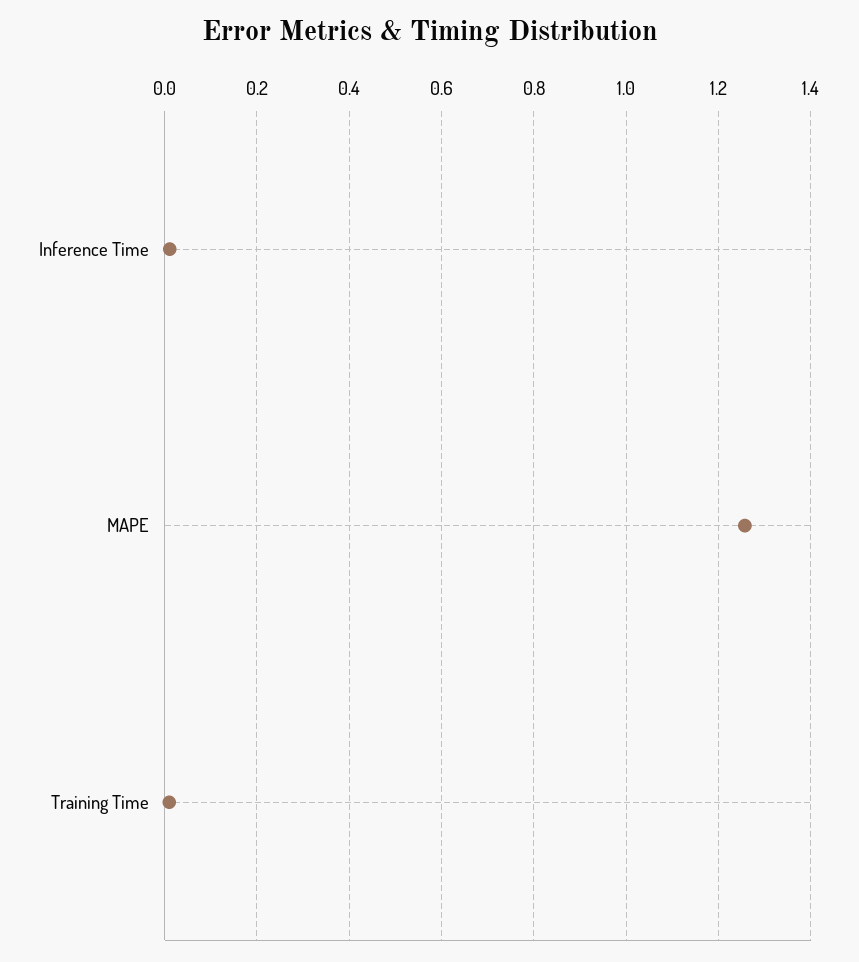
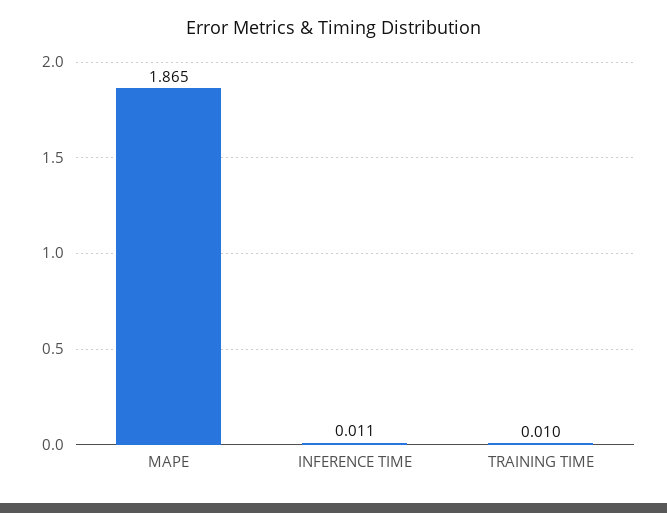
  {
    "Inference Time": 0.011,
-   "MAPE": 1.26,
+   "MAPE": 1.865,
    "Training Time": 0.01
  }

